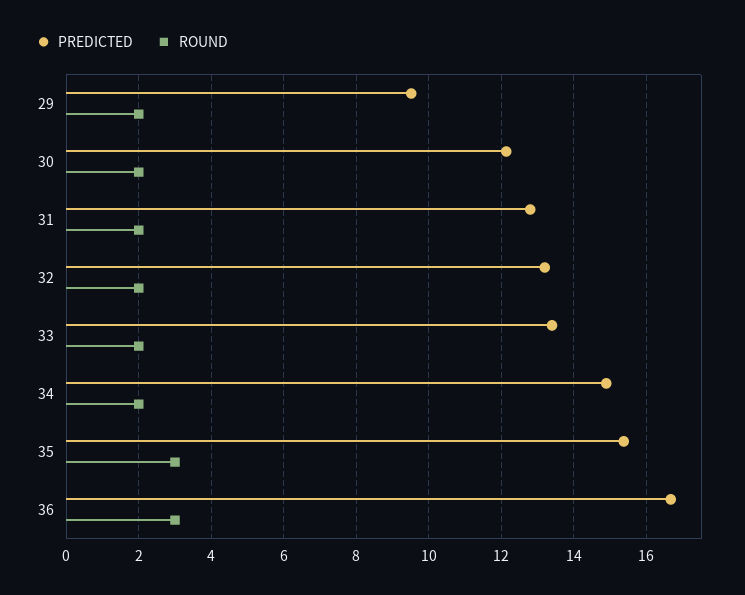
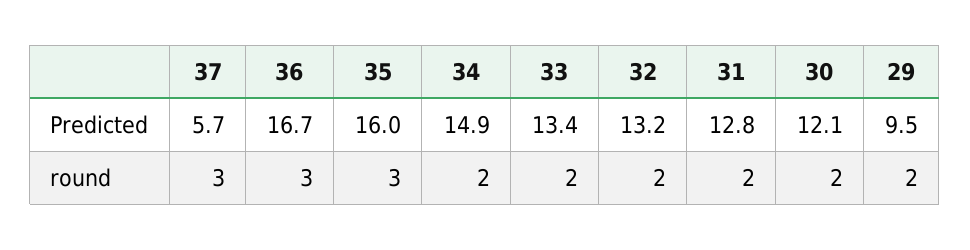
  {
    "PREDICTED": {
      "29": 9.5,
      "30": 12.1,
      "31": 12.8,
      "32": 13.2,
      "33": 13.4,
      "34": 14.9,
-     "35": 15.4,
+     "35": 16,
-     "36": 16.7
+     "36": 16.7,
+     "37": 5.7
    },
    "ROUND": {
      "29": 2,
      "30": 2,
      "31": 2,
      "32": 2,
      "33": 2,
      "34": 2,
      "35": 3,
-     "36": 3
+     "36": 3,
+     "37": 3
    }
  }

